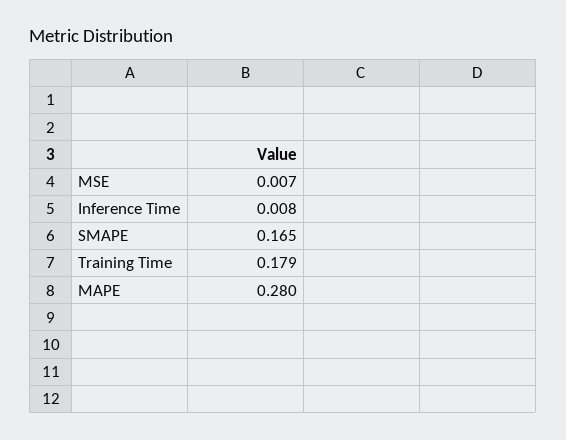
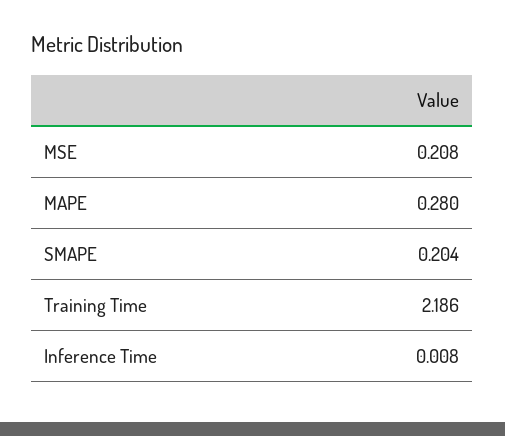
  {
-   "MSE": 0.007,
+   "MSE": 0.208,
    "Inference Time": 0.008,
-   "SMAPE": 0.165,
+   "SMAPE": 0.204,
-   "Training Time": 0.179,
+   "Training Time": 2.186,
    "MAPE": 0.28
  }

